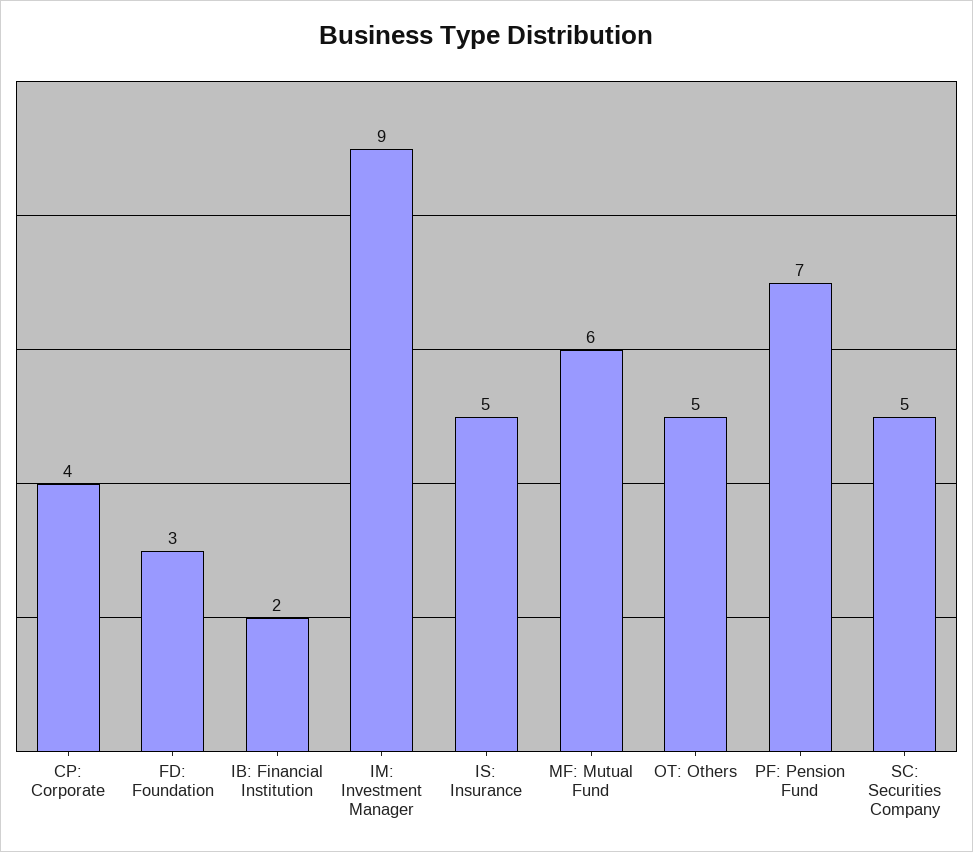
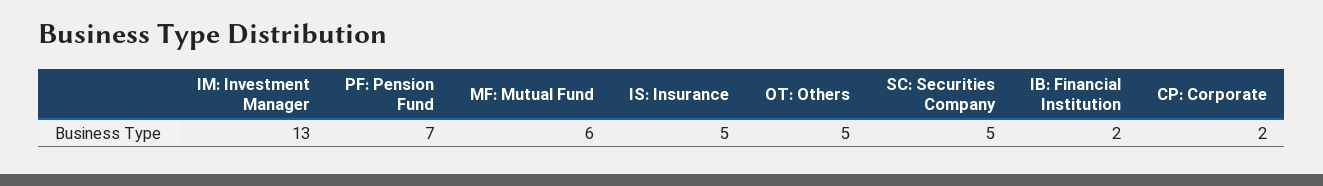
  {
-   "CP: Corporate": 4,
+   "CP: Corporate": 2,
-   "FD: Foundation": 3,
    "IB: Financial Institution": 2,
-   "IM: Investment Manager": 9,
+   "IM: Investment Manager": 13,
    "IS: Insurance": 5,
    "MF: Mutual Fund": 6,
    "OT: Others": 5,
    "PF: Pension Fund": 7,
    "SC: Securities Company": 5
  }

